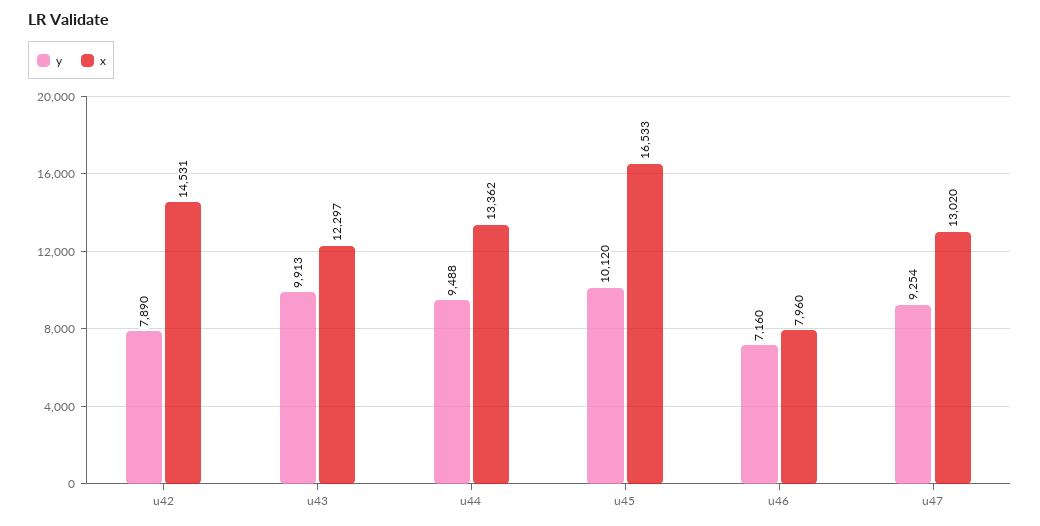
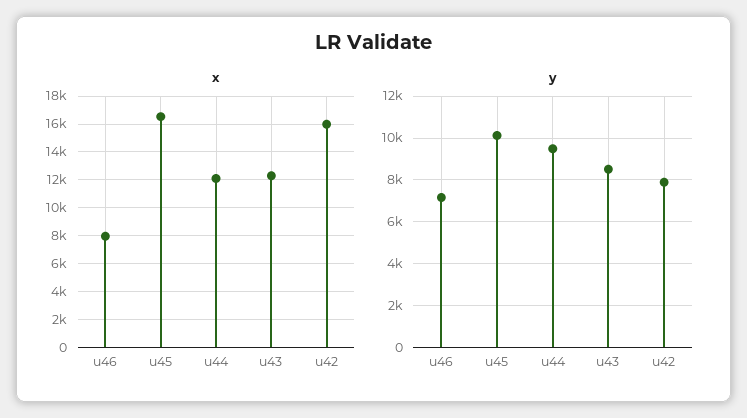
  {
    "y": {
      "u42": 7890,
-     "u43": 9913,
+     "u43": 8500,
      "u44": 9488,
      "u45": 10120,
-     "u46": 7160,
+     "u46": 7160
-     "u47": 9254
    },
    "x": {
-     "u42": 14531,
+     "u42": 16000,
      "u43": 12297,
-     "u44": 13362,
+     "u44": 12000,
      "u45": 16533,
-     "u46": 7960,
+     "u46": 7960
-     "u47": 13020
    }
  }

